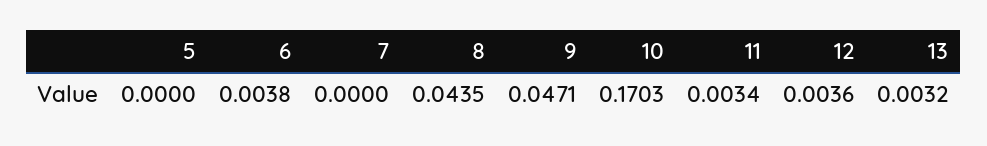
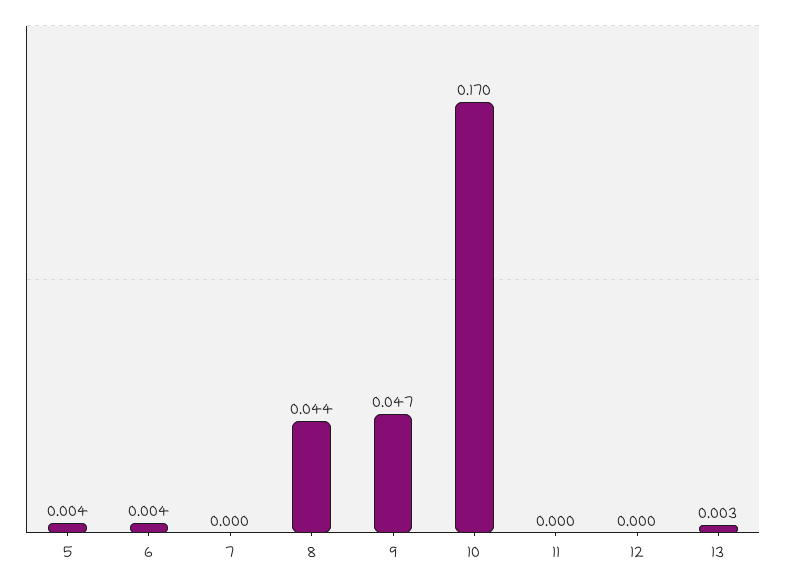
  {
-   "5": 0,
+   "5": 0.004,
    "6": 0.0038,
    "7": 0,
    "8": 0.0435,
    "9": 0.0471,
    "10": 0.1703,
-   "11": 0.0034,
+   "11": 0,
-   "12": 0.0036,
+   "12": 0,
    "13": 0.0032
  }

